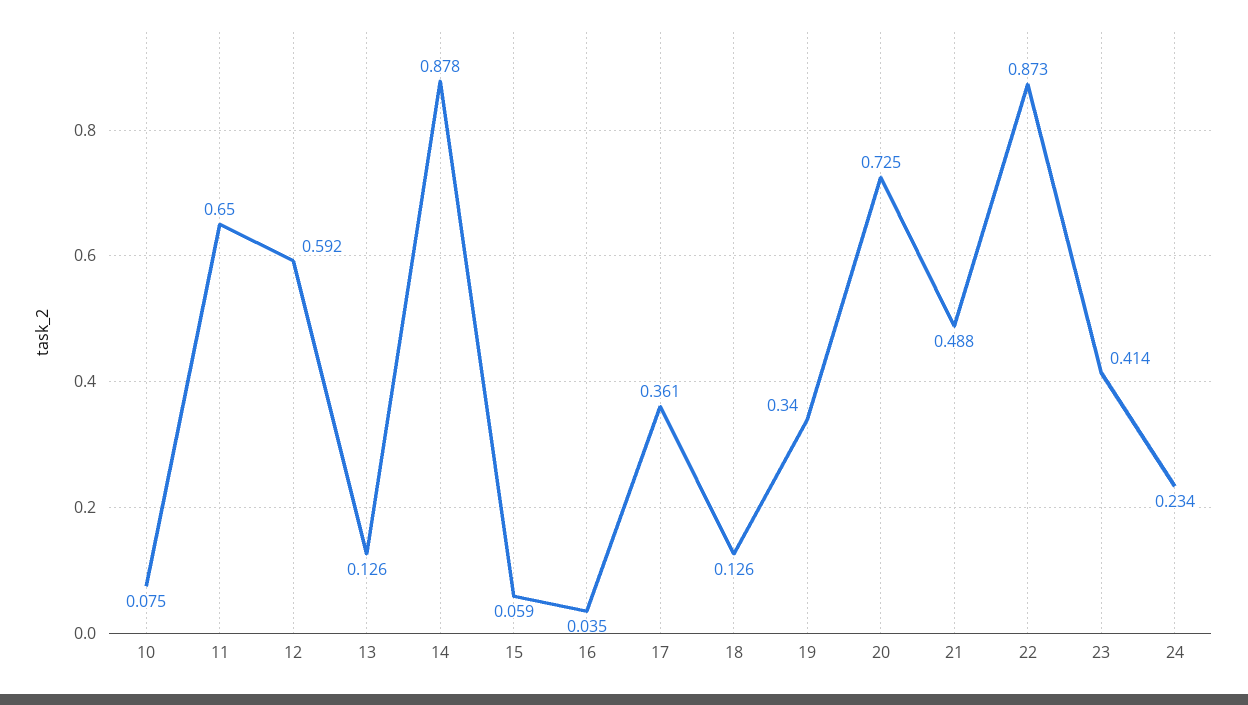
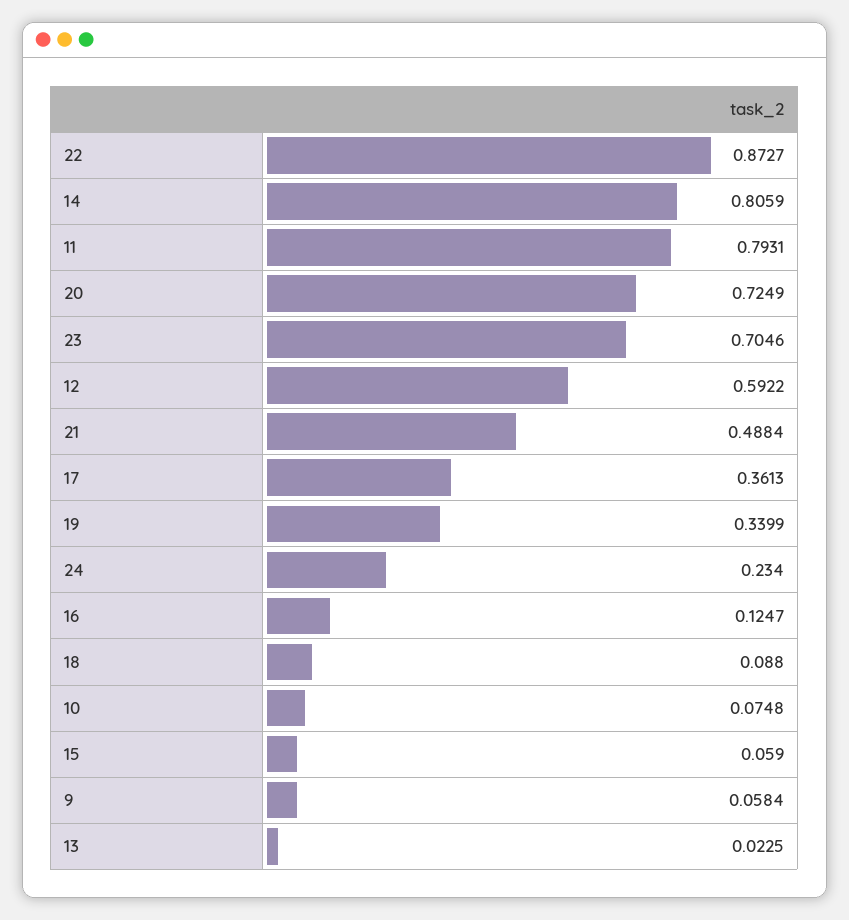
  {
    "10": 0.0748,
-   "11": 0.65,
+   "11": 0.7931,
    "12": 0.5922,
-   "13": 0.126,
+   "13": 0.0225,
-   "14": 0.878,
+   "14": 0.8059,
    "15": 0.059,
-   "16": 0.035,
+   "16": 0.1247,
    "17": 0.3613,
-   "18": 0.126,
+   "18": 0.088,
    "19": 0.3399,
    "20": 0.7249,
    "21": 0.4884,
    "22": 0.8727,
-   "23": 0.414,
+   "23": 0.7046,
-   "24": 0.234
+   "24": 0.234,
+   "9": 0.0584
  }

